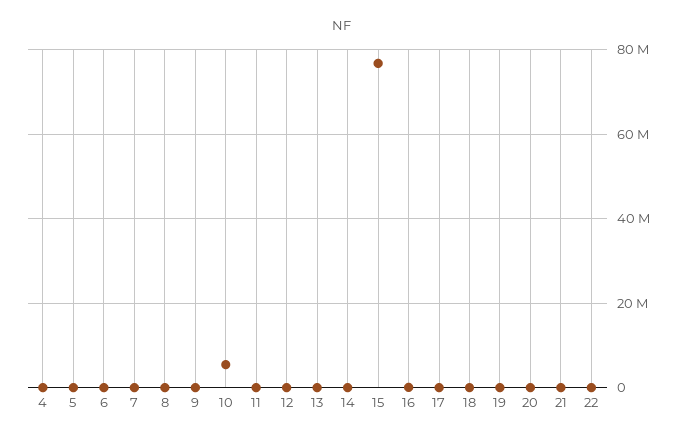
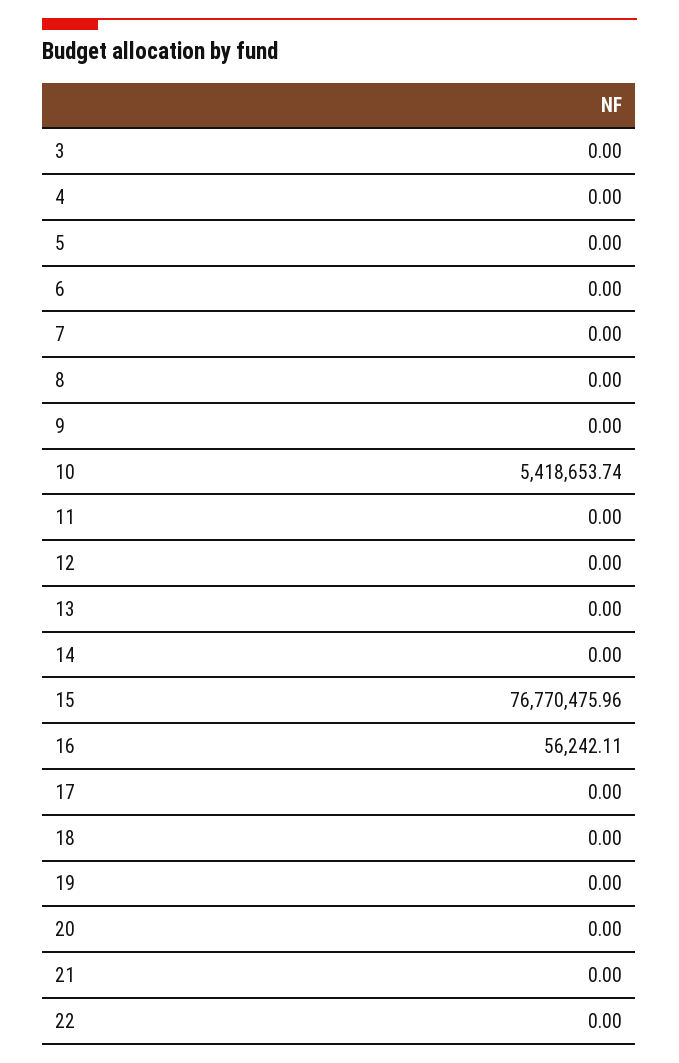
  {
    "4": 0,
    "5": 0,
    "6": 0,
    "7": 0,
    "8": 0,
    "9": 0,
    "10": 5418653.74,
    "11": 0,
    "12": 0,
    "13": 0,
    "14": 0,
    "15": 76770475.96,
    "16": 56242.11,
    "17": 0,
    "18": 0,
    "19": 0,
    "20": 0,
    "21": 0,
-   "22": 0
+   "22": 0,
+   "3": 0
  }

